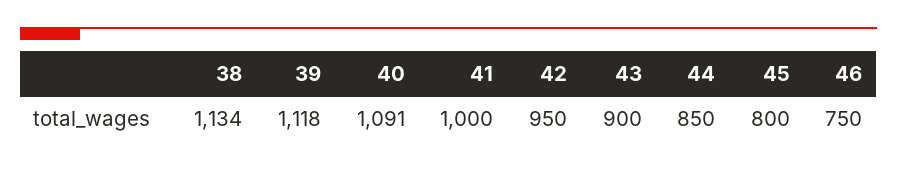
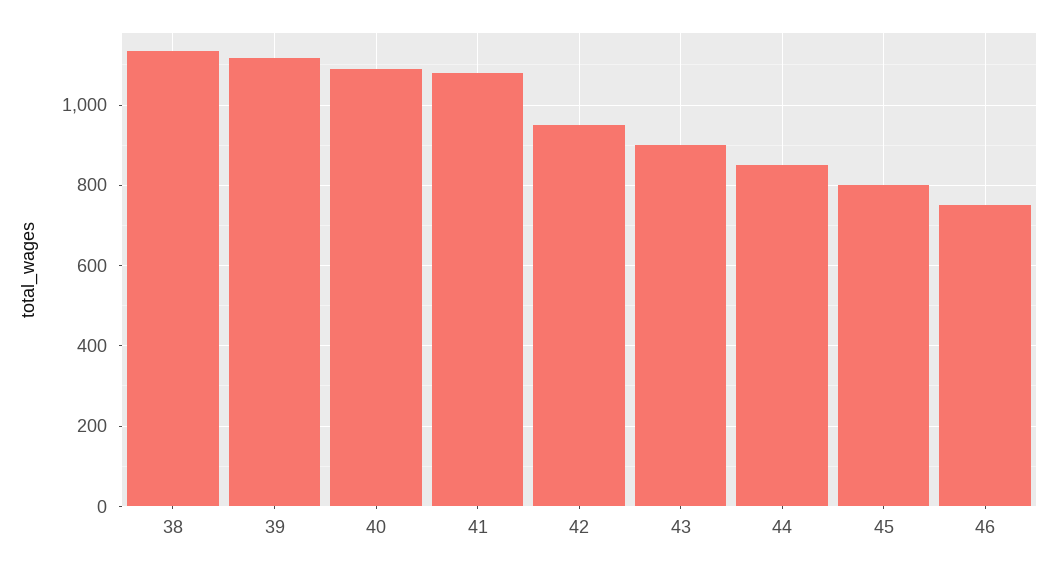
  {
    "38": 1134,
    "39": 1118,
    "40": 1091,
-   "41": 1000,
+   "41": 1080,
    "42": 950,
    "43": 900,
    "44": 850,
    "45": 800,
    "46": 750
  }

